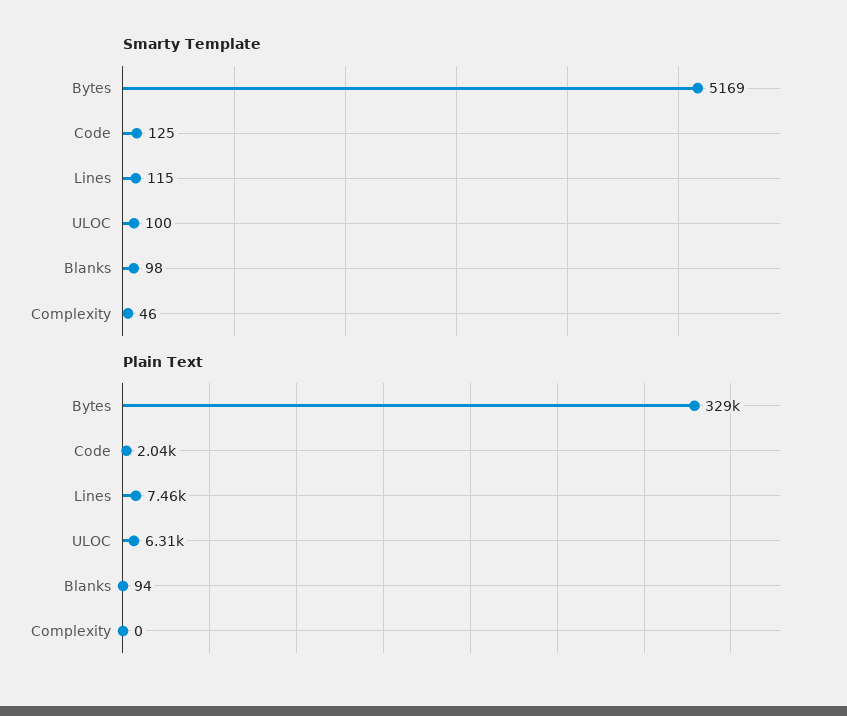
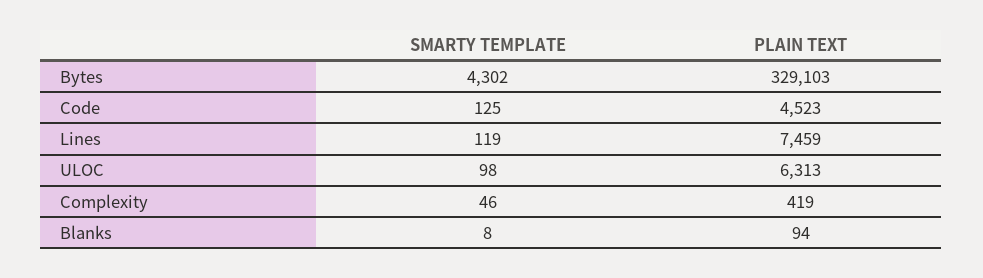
  {
    "Smarty Template": {
-     "Bytes": 5169,
+     "Bytes": 4302,
      "Code": 125,
-     "Lines": 115,
+     "Lines": 119,
-     "ULOC": 100,
+     "ULOC": 98,
-     "Blanks": 98,
+     "Blanks": 8,
      "Complexity": 46
    },
    "Plain Text": {
      "Bytes": 329103,
-     "Code": 2040,
+     "Code": 4523,
      "Lines": 7459,
      "ULOC": 6313,
      "Blanks": 94,
-     "Complexity": 0
+     "Complexity": 419
    }
  }

